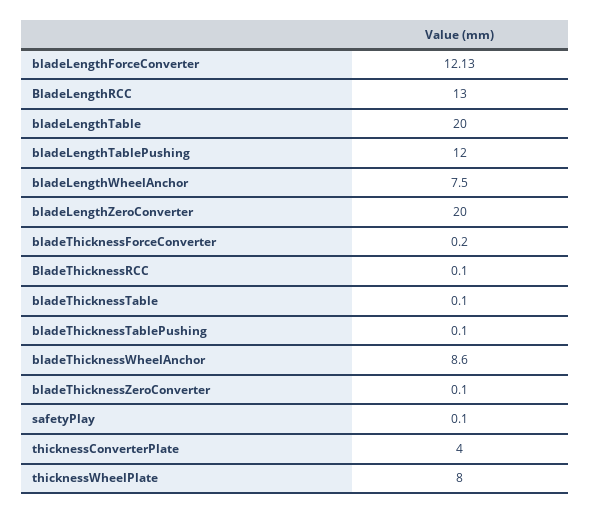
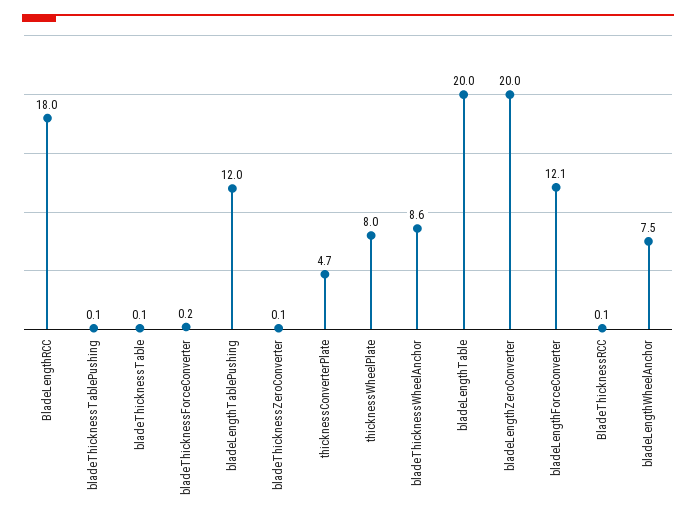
  {
    "bladeLengthForceConverter": 12.13,
-   "BladeLengthRCC": 13,
+   "BladeLengthRCC": 18,
    "bladeLengthTable": 20,
    "bladeLengthTablePushing": 12,
    "bladeLengthWheelAnchor": 7.5,
    "bladeLengthZeroConverter": 20,
    "bladeThicknessForceConverter": 0.2,
    "BladeThicknessRCC": 0.1,
    "bladeThicknessTable": 0.1,
    "bladeThicknessTablePushing": 0.1,
    "bladeThicknessWheelAnchor": 8.6,
    "bladeThicknessZeroConverter": 0.1,
-   "safetyPlay": 0.1,
-   "thicknessConverterPlate": 4,
+   "thicknessConverterPlate": 4.7,
    "thicknessWheelPlate": 8
  }

